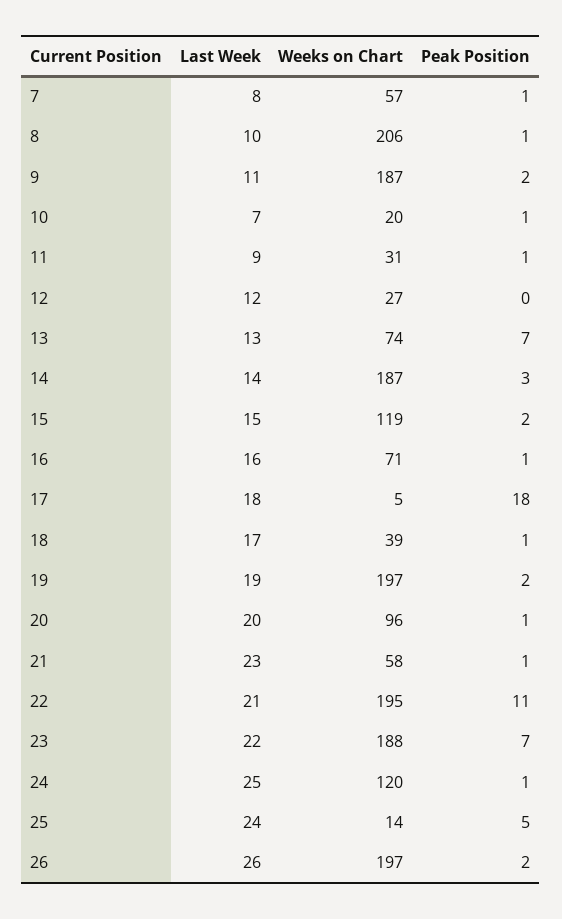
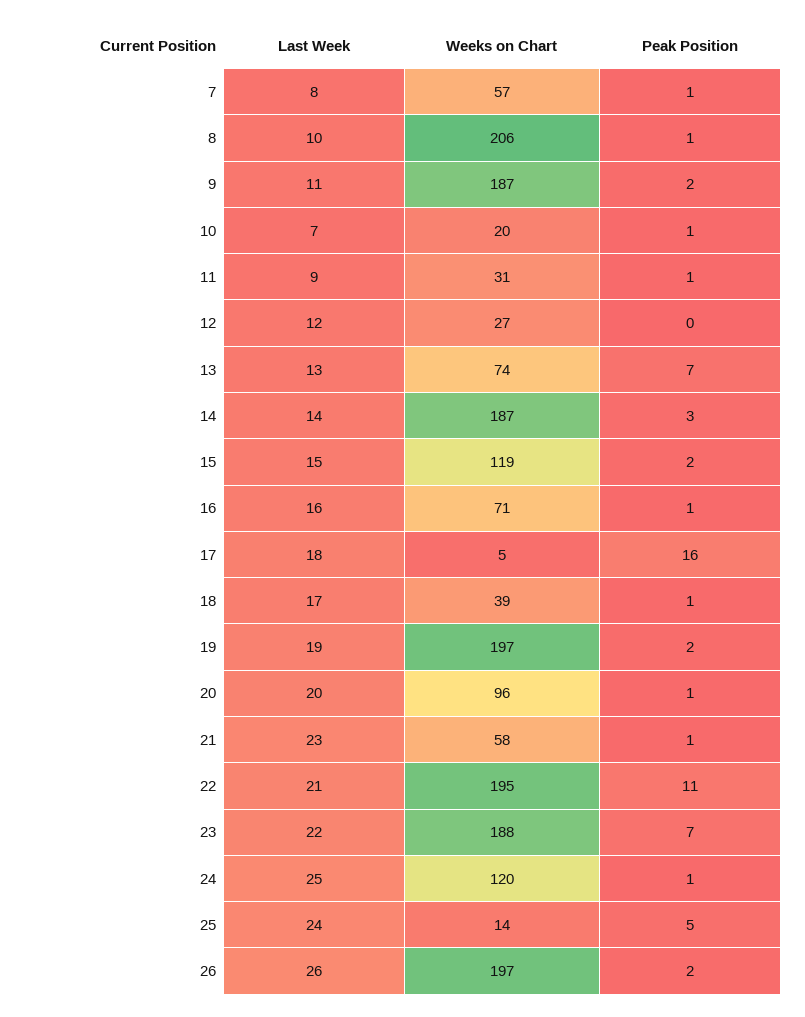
  {
    "Last Week": {
      "7": 8,
      "8": 10,
      "9": 11,
      "10": 7,
      "11": 9,
      "12": 12,
      "13": 13,
      "14": 14,
      "15": 15,
      "16": 16,
      "17": 18,
      "18": 17,
      "19": 19,
      "20": 20,
      "21": 23,
      "22": 21,
      "23": 22,
      "24": 25,
      "25": 24,
      "26": 26
    },
    "Weeks on Chart": {
      "7": 57,
      "8": 206,
      "9": 187,
      "10": 20,
      "11": 31,
      "12": 27,
      "13": 74,
      "14": 187,
      "15": 119,
      "16": 71,
      "17": 5,
      "18": 39,
      "19": 197,
      "20": 96,
      "21": 58,
      "22": 195,
      "23": 188,
      "24": 120,
      "25": 14,
      "26": 197
    },
    "Peak Position": {
      "7": 1,
      "8": 1,
      "9": 2,
      "10": 1,
      "11": 1,
      "12": 0,
      "13": 7,
      "14": 3,
      "15": 2,
      "16": 1,
-     "17": 18,
+     "17": 16,
      "18": 1,
      "19": 2,
      "20": 1,
      "21": 1,
      "22": 11,
      "23": 7,
      "24": 1,
      "25": 5,
      "26": 2
    }
  }

